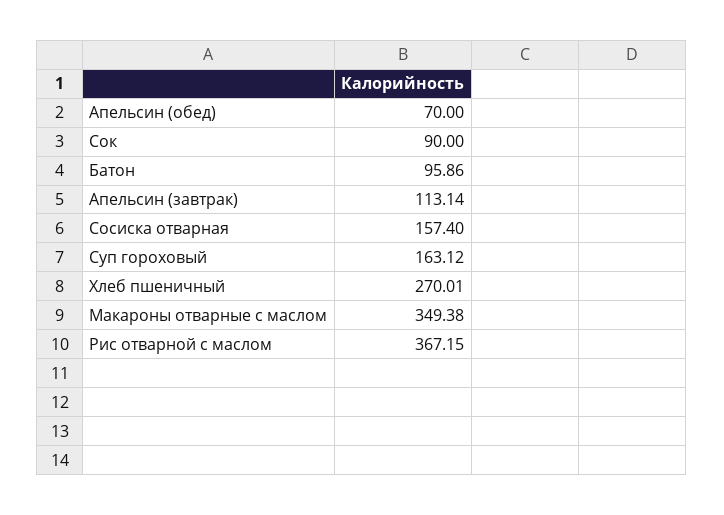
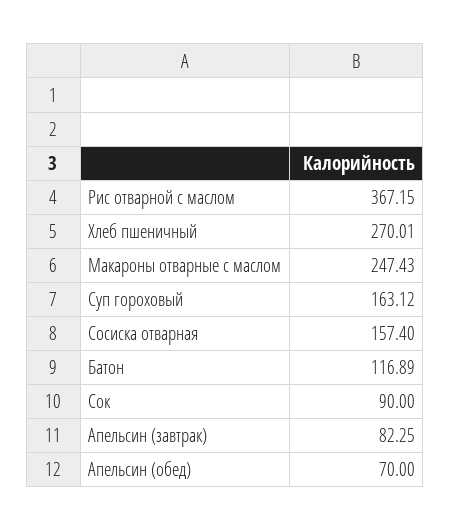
  {
    "Апельсин (обед)": 70,
    "Сок": 90,
-   "Батон": 95.86,
+   "Батон": 116.89,
-   "Апельсин (завтрак)": 113.14,
+   "Апельсин (завтрак)": 82.25,
    "Сосиска отварная": 157.4,
    "Суп гороховый": 163.12,
    "Хлеб пшеничный": 270.01,
-   "Макароны отварные с маслом": 349.38,
+   "Макароны отварные с маслом": 247.43,
    "Рис отварной с маслом": 367.15
  }

